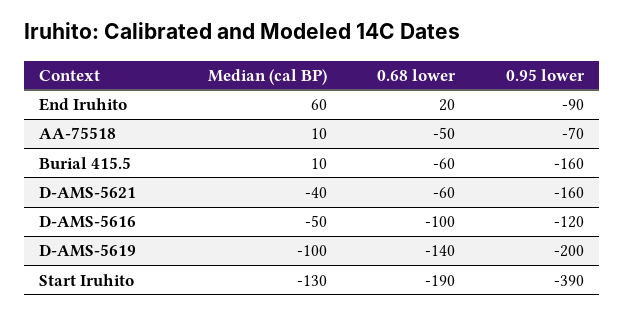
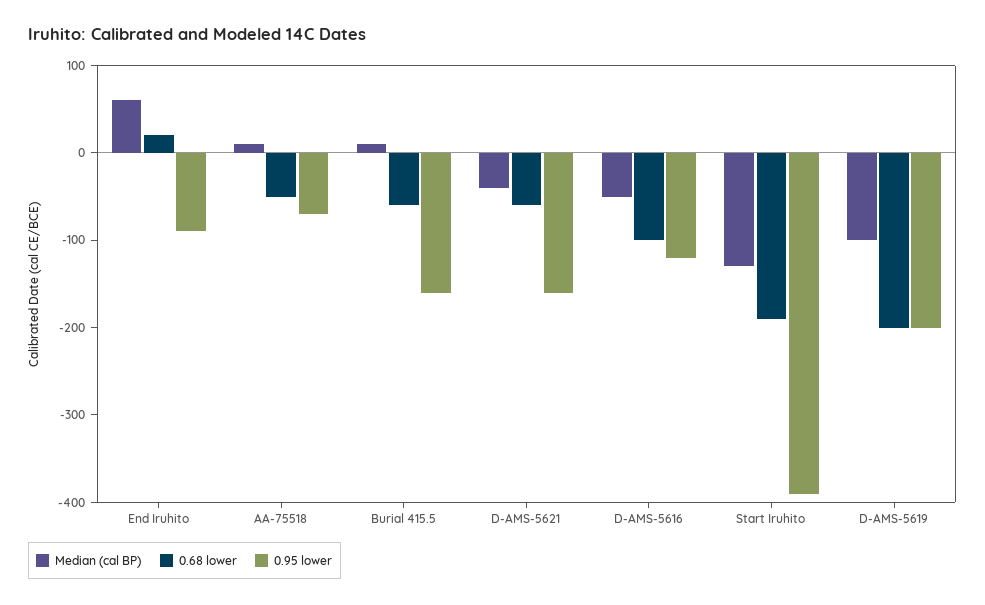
  {
    "Median (cal BP)": {
      "End Iruhito": 60,
      "AA-75518": 10,
      "Burial 415.5": 10,
      "D-AMS-5621": -40,
      "D-AMS-5616": -50,
      "D-AMS-5619": -100,
      "Start Iruhito": -130
    },
    "0.68 lower": {
      "End Iruhito": 20,
      "AA-75518": -50,
      "Burial 415.5": -60,
      "D-AMS-5621": -60,
      "D-AMS-5616": -100,
-     "D-AMS-5619": -140,
+     "D-AMS-5619": -200,
      "Start Iruhito": -190
    },
    "0.95 lower": {
      "End Iruhito": -90,
      "AA-75518": -70,
      "Burial 415.5": -160,
      "D-AMS-5621": -160,
      "D-AMS-5616": -120,
      "D-AMS-5619": -200,
      "Start Iruhito": -390
    }
  }

